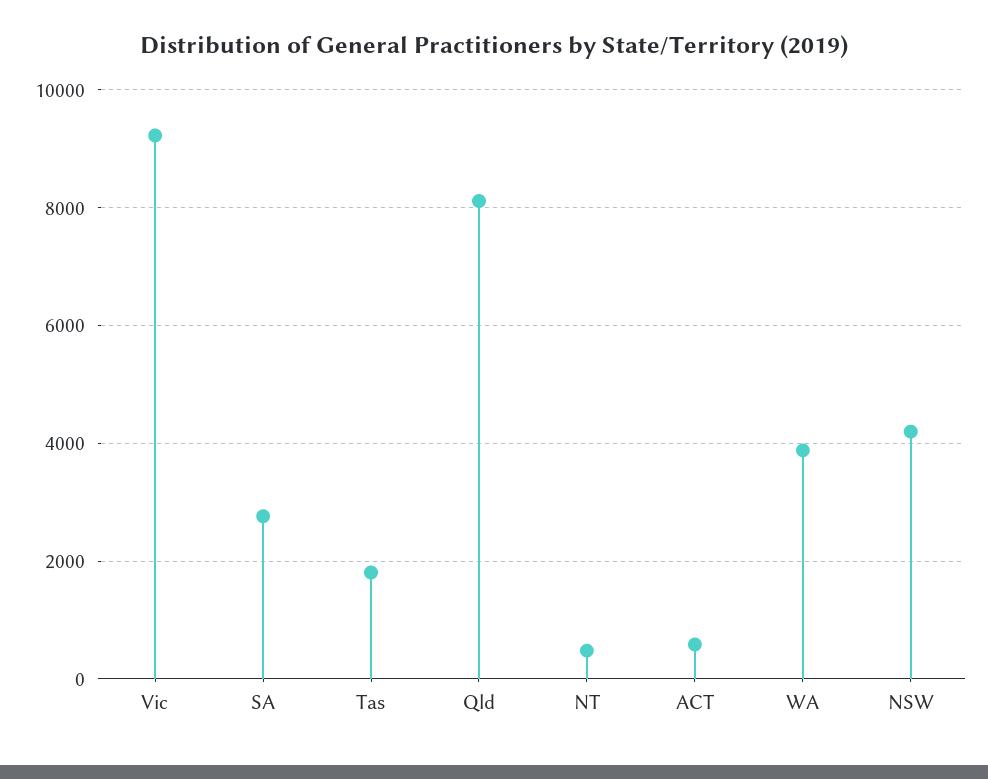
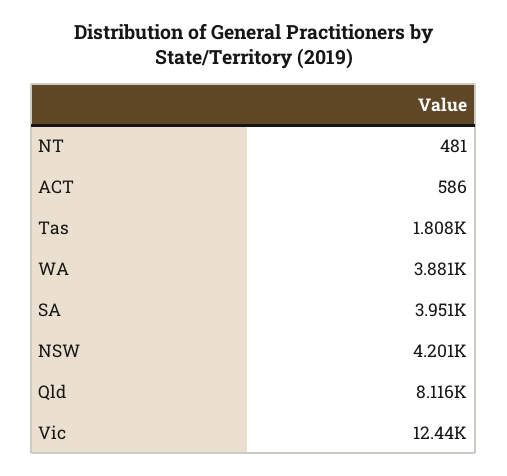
  {
-   "Vic": 9200,
+   "Vic": 12440,
-   "SA": 2800,
+   "SA": 3951,
    "Tas": 1808,
    "Qld": 8116,
    "NT": 481,
    "ACT": 586,
    "WA": 3881,
    "NSW": 4201
  }

